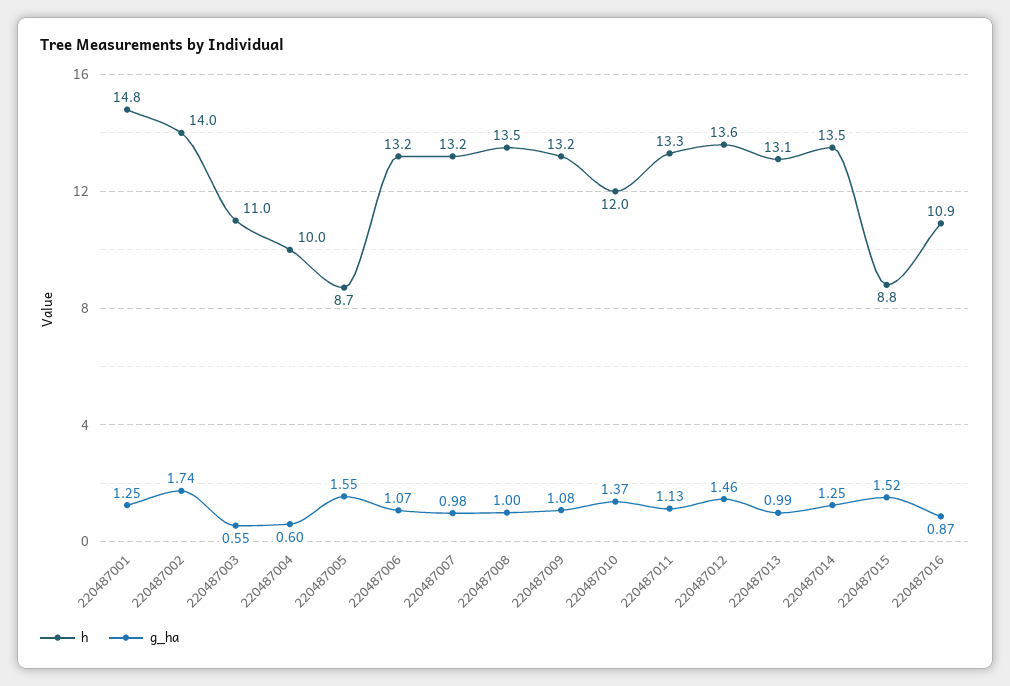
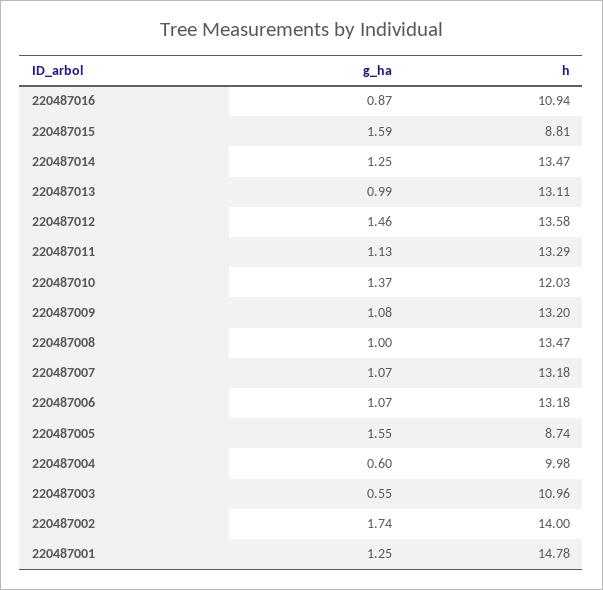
  {
    "h": {
      "220487001": 14.78,
      "220487002": 14,
      "220487003": 10.96,
      "220487004": 9.98,
      "220487005": 8.74,
      "220487006": 13.18,
      "220487007": 13.18,
      "220487008": 13.47,
      "220487009": 13.2,
      "220487010": 12.03,
      "220487011": 13.29,
      "220487012": 13.58,
      "220487013": 13.11,
      "220487014": 13.47,
      "220487015": 8.81,
      "220487016": 10.94
    },
    "g_ha": {
      "220487001": 1.25,
      "220487002": 1.74,
      "220487003": 0.55,
      "220487004": 0.6,
      "220487005": 1.55,
      "220487006": 1.07,
-     "220487007": 0.98,
+     "220487007": 1.07,
      "220487008": 1,
      "220487009": 1.08,
      "220487010": 1.37,
      "220487011": 1.13,
      "220487012": 1.46,
      "220487013": 0.99,
      "220487014": 1.25,
-     "220487015": 1.52,
+     "220487015": 1.59,
      "220487016": 0.87
    }
  }

